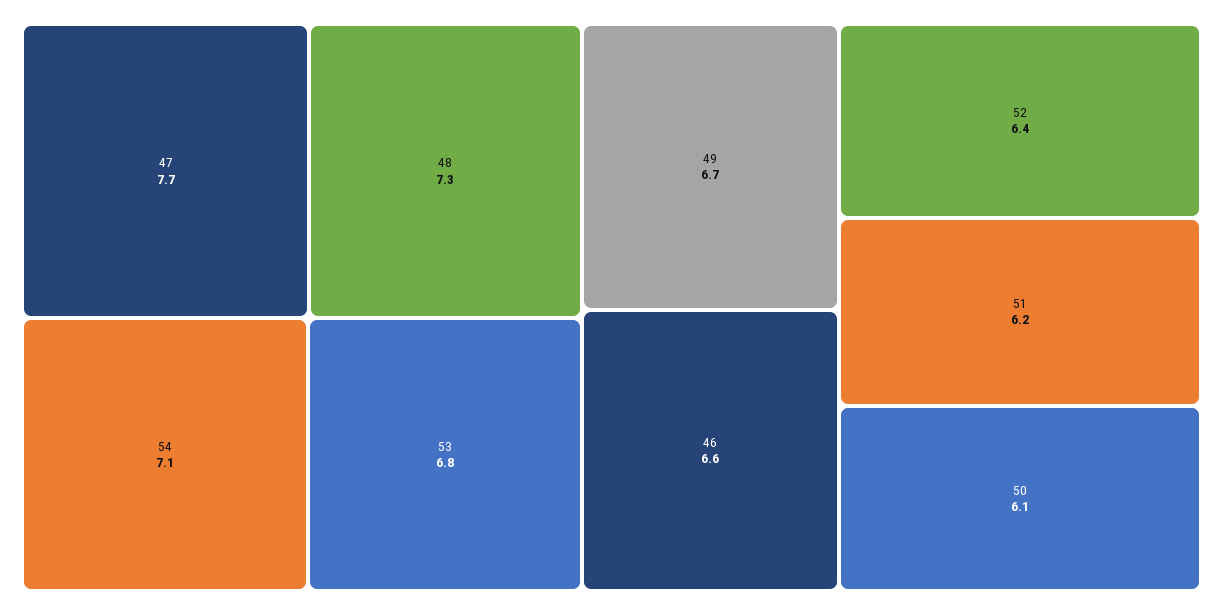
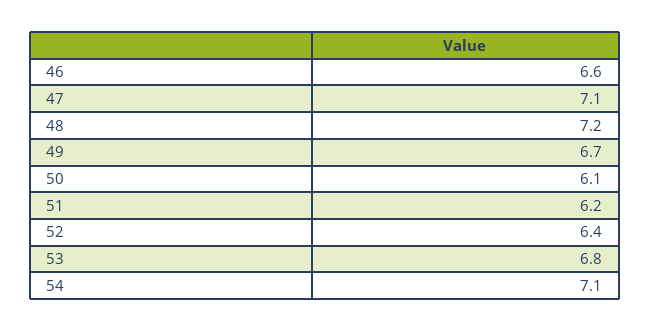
  {
-   "47": 7.7,
+   "47": 7.1,
-   "48": 7.3,
+   "48": 7.2,
    "54": 7.1,
    "53": 6.8,
    "49": 6.7,
    "46": 6.6,
    "52": 6.4,
    "51": 6.2,
    "50": 6.1
  }

